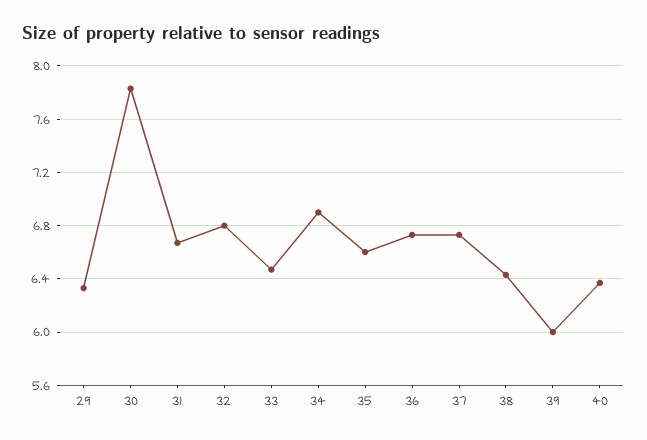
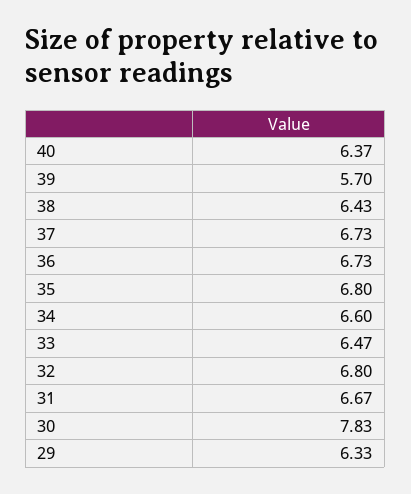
  {
    "29": 6.33,
    "30": 7.83,
    "31": 6.67,
    "32": 6.8,
    "33": 6.47,
-   "34": 6.9,
+   "34": 6.6,
-   "35": 6.6,
+   "35": 6.8,
    "36": 6.73,
    "37": 6.73,
    "38": 6.43,
-   "39": 6,
+   "39": 5.7,
    "40": 6.37
  }

